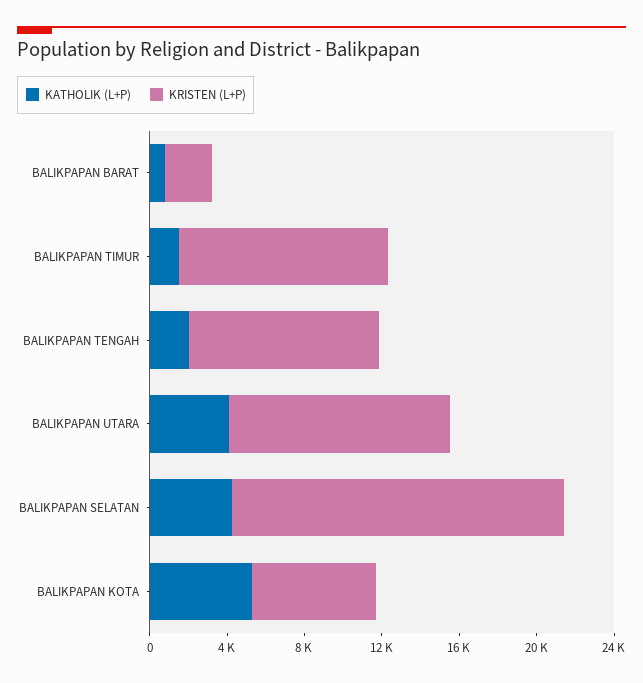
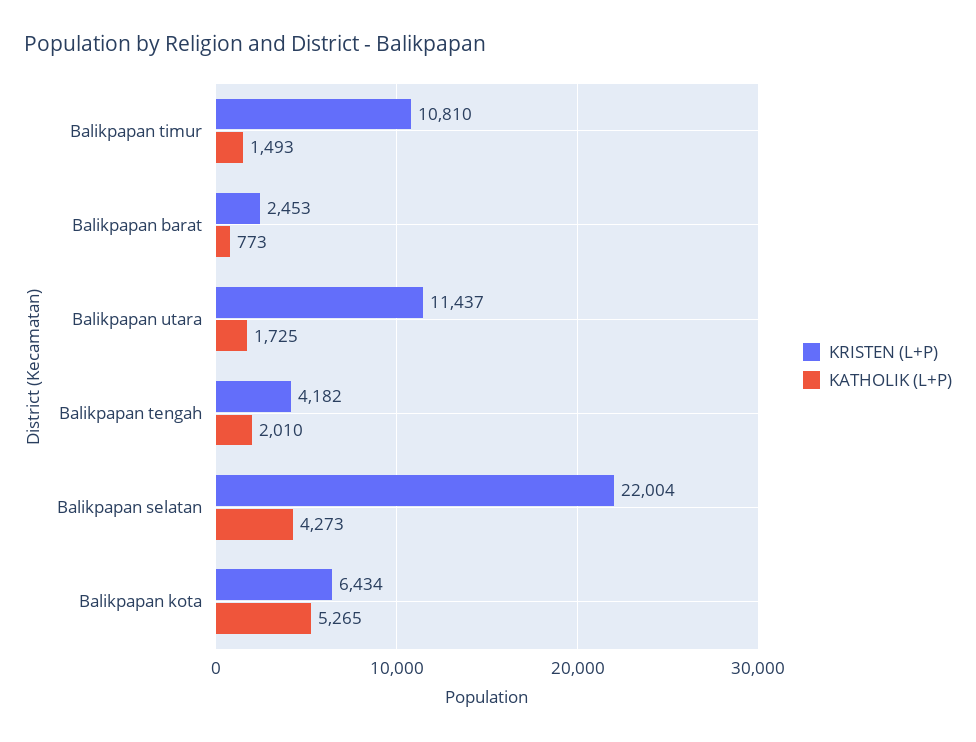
  {
    "KATHOLIK (L+P)": {
      "BALIKPAPAN BARAT": 773,
      "BALIKPAPAN TIMUR": 1493,
      "BALIKPAPAN TENGAH": 2010,
-     "BALIKPAPAN UTARA": 4000,
+     "BALIKPAPAN UTARA": 1725,
      "BALIKPAPAN SELATAN": 4273,
      "BALIKPAPAN KOTA": 5265
    },
    "KRISTEN (L+P)": {
      "BALIKPAPAN BARAT": 2453,
      "BALIKPAPAN TIMUR": 10810,
-     "BALIKPAPAN TENGAH": 10000,
+     "BALIKPAPAN TENGAH": 4182,
      "BALIKPAPAN UTARA": 11437,
-     "BALIKPAPAN SELATAN": 17000,
+     "BALIKPAPAN SELATAN": 22004,
      "BALIKPAPAN KOTA": 6434
    }
  }

